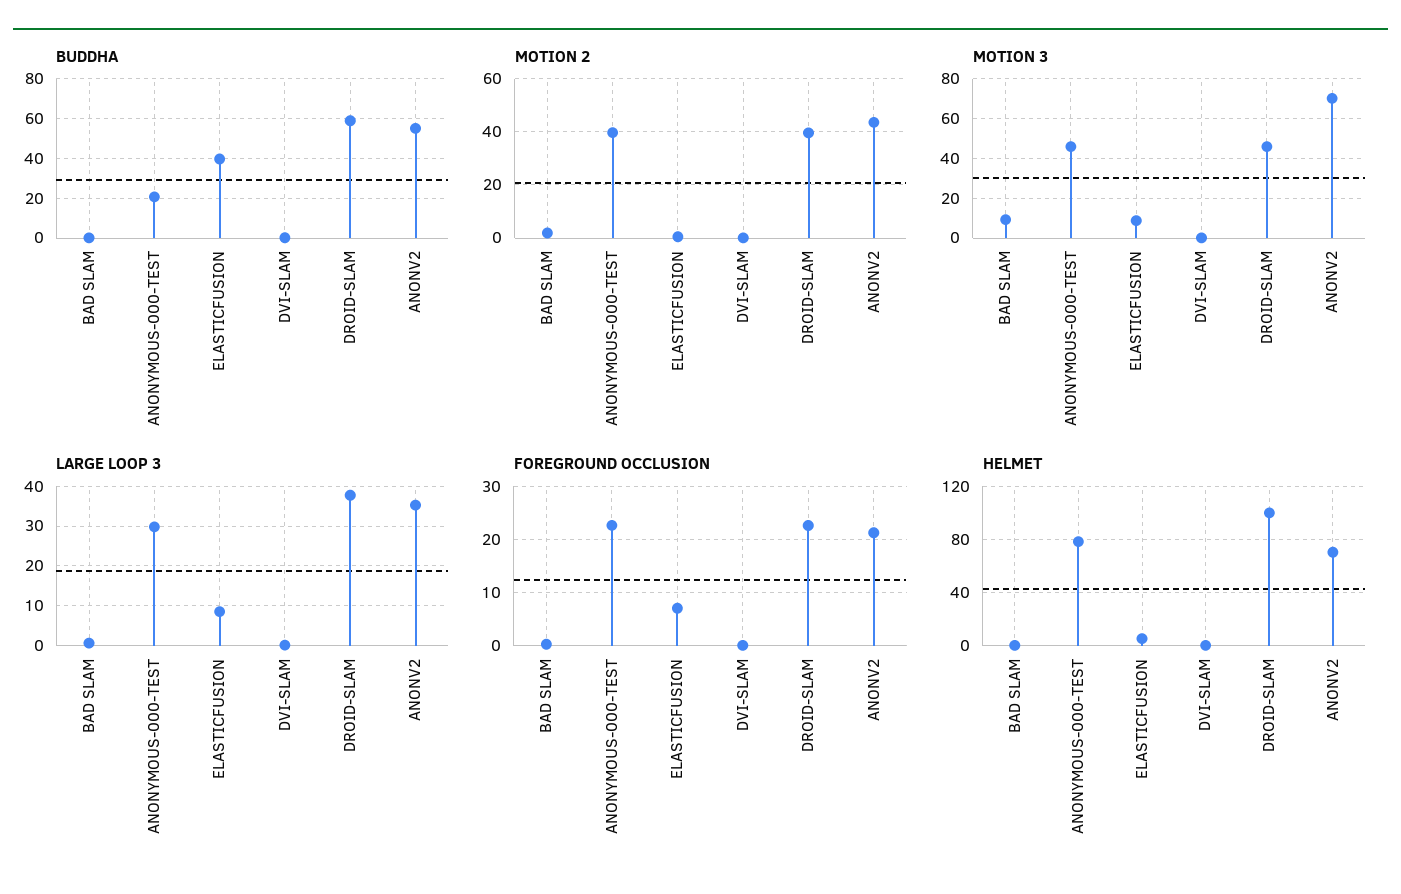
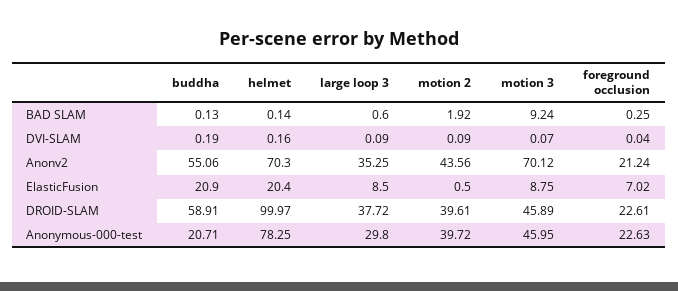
  {
    "BUDDHA": {
      "BAD SLAM": 0.13,
      "ANONYMOUS-000-TEST": 20.71,
-     "ELASTICFUSION": 40,
+     "ELASTICFUSION": 20.9,
      "DVI-SLAM": 0.19,
      "DROID-SLAM": 58.91,
      "ANONV2": 55.06
    },
    "MOTION 2": {
      "BAD SLAM": 1.92,
      "ANONYMOUS-000-TEST": 39.72,
      "ELASTICFUSION": 0.5,
      "DVI-SLAM": 0.09,
      "DROID-SLAM": 39.61,
      "ANONV2": 43.56
    },
    "MOTION 3": {
      "BAD SLAM": 9.24,
      "ANONYMOUS-000-TEST": 45.95,
      "ELASTICFUSION": 8.75,
      "DVI-SLAM": 0.07,
      "DROID-SLAM": 45.89,
      "ANONV2": 70.12
    },
    "LARGE LOOP 3": {
      "BAD SLAM": 0.6,
      "ANONYMOUS-000-TEST": 29.8,
      "ELASTICFUSION": 8.5,
      "DVI-SLAM": 0.09,
      "DROID-SLAM": 37.72,
      "ANONV2": 35.25
    },
    "FOREGROUND OCCLUSION": {
      "BAD SLAM": 0.25,
      "ANONYMOUS-000-TEST": 22.63,
      "ELASTICFUSION": 7.02,
      "DVI-SLAM": 0.04,
      "DROID-SLAM": 22.61,
      "ANONV2": 21.24
    },
    "HELMET": {
      "BAD SLAM": 0.14,
      "ANONYMOUS-000-TEST": 78.25,
-     "ELASTICFUSION": 5,
+     "ELASTICFUSION": 20.4,
      "DVI-SLAM": 0.16,
      "DROID-SLAM": 99.97,
      "ANONV2": 70.3
    }
  }

